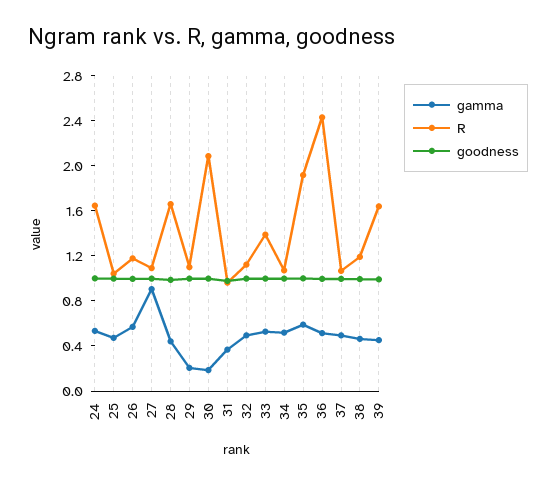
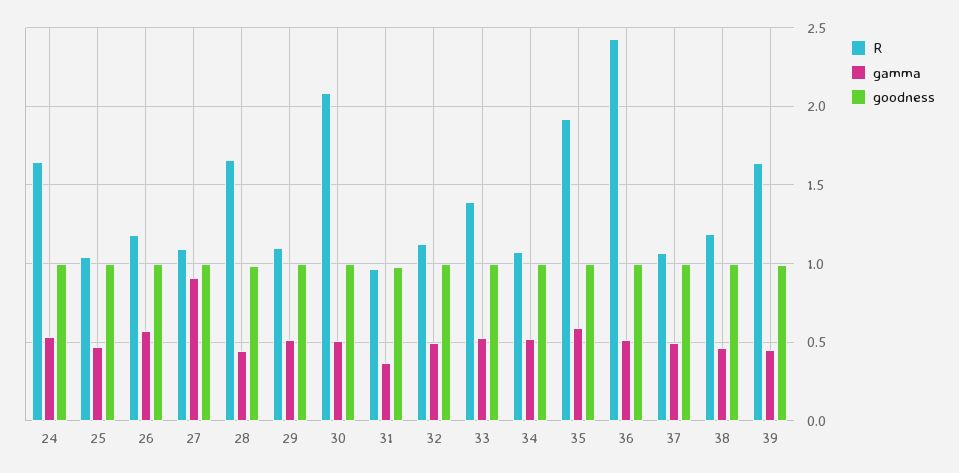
  {
    "gamma": {
      "24": 0.55,
      "25": 0.45,
      "26": 0.55,
      "27": 0.9,
      "28": 0.45,
-     "29": 0.2,
+     "29": 0.5,
-     "30": 0.2,
+     "30": 0.5,
      "31": 0.35,
      "32": 0.5,
      "33": 0.55,
      "34": 0.5,
      "35": 0.6,
      "36": 0.5,
      "37": 0.5,
      "38": 0.45,
      "39": 0.45
    },
    "R": {
      "24": 1.65,
      "25": 1.05,
      "26": 1.2,
      "27": 1.1,
      "28": 1.65,
      "29": 1.1,
      "30": 2.1,
      "31": 0.95,
      "32": 1.1,
      "33": 1.4,
      "34": 1.05,
      "35": 1.9,
      "36": 2.45,
      "37": 1.05,
      "38": 1.2,
      "39": 1.65
    },
    "goodness": {
      "24": 1,
      "25": 1,
      "26": 1,
      "27": 1,
      "28": 1,
      "29": 1,
      "30": 1,
      "31": 1,
      "32": 1,
      "33": 1,
      "34": 1,
      "35": 1,
      "36": 1,
      "37": 1,
      "38": 1,
      "39": 1
    }
  }

